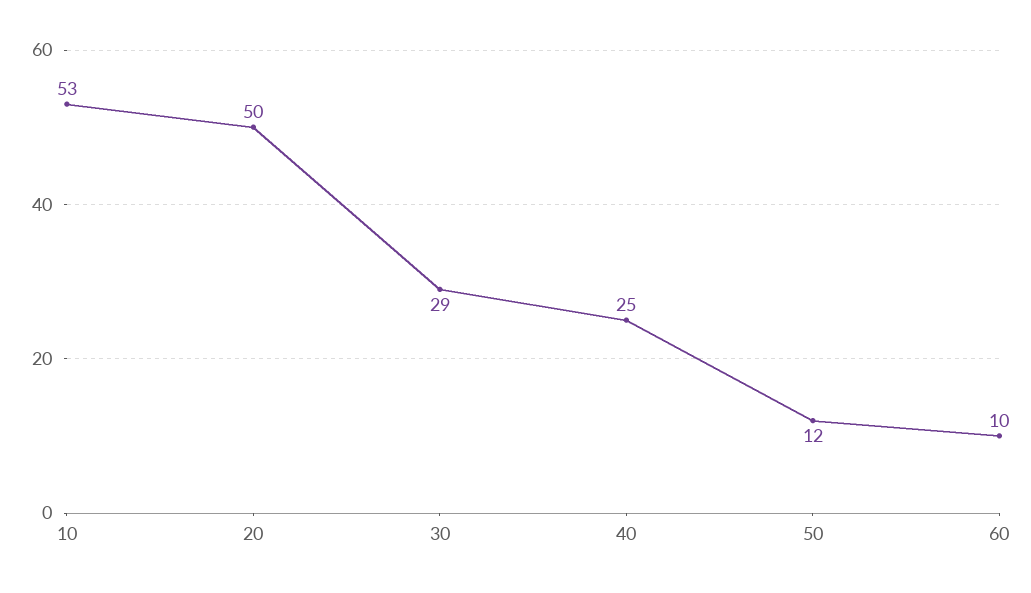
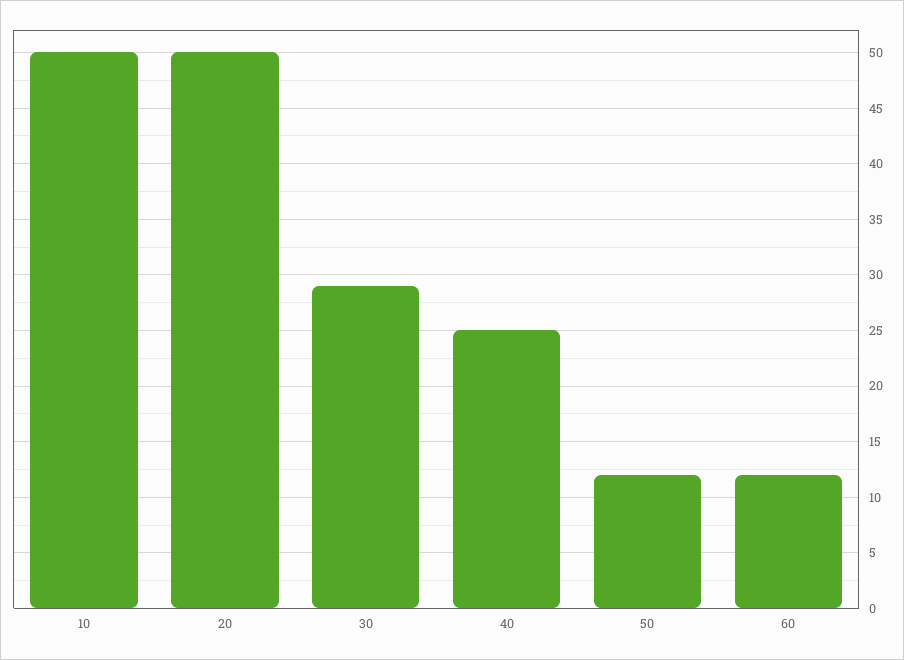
  {
-   "10": 53,
+   "10": 50,
    "20": 50,
    "30": 29,
    "40": 25,
    "50": 12,
-   "60": 10
+   "60": 12
  }

